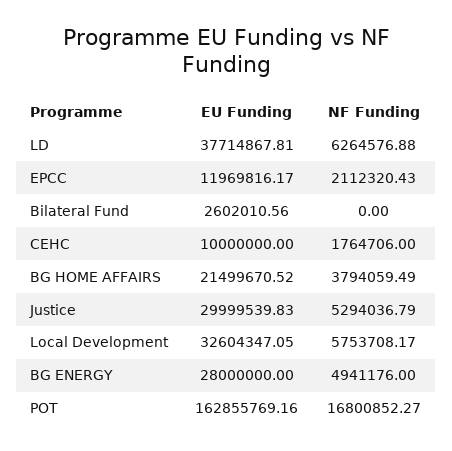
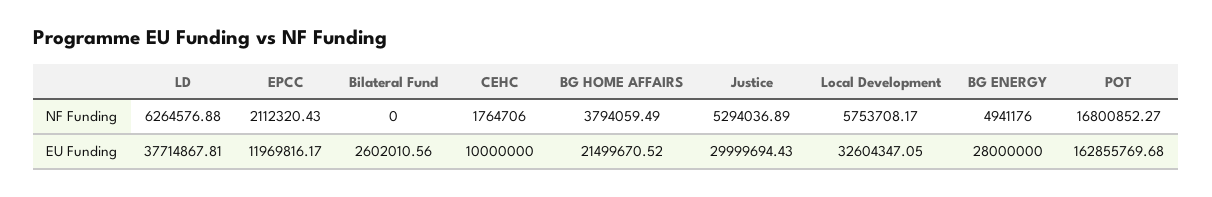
  {
    "EU Funding": {
      "LD": 37714867.81,
      "EPCC": 11969816.17,
      "Bilateral Fund": 2602010.56,
      "CEHC": 10000000,
      "BG HOME AFFAIRS": 21499670.52,
-     "Justice": 29999539.83,
+     "Justice": 29999694.43,
      "Local Development": 32604347.05,
      "BG ENERGY": 28000000,
-     "POT": 162855769.16
+     "POT": 162855769.68
    },
    "NF Funding": {
      "LD": 6264576.88,
      "EPCC": 2112320.43,
      "Bilateral Fund": 0,
      "CEHC": 1764706,
      "BG HOME AFFAIRS": 3794059.49,
-     "Justice": 5294036.79,
+     "Justice": 5294036.89,
      "Local Development": 5753708.17,
      "BG ENERGY": 4941176,
      "POT": 16800852.27
    }
  }

